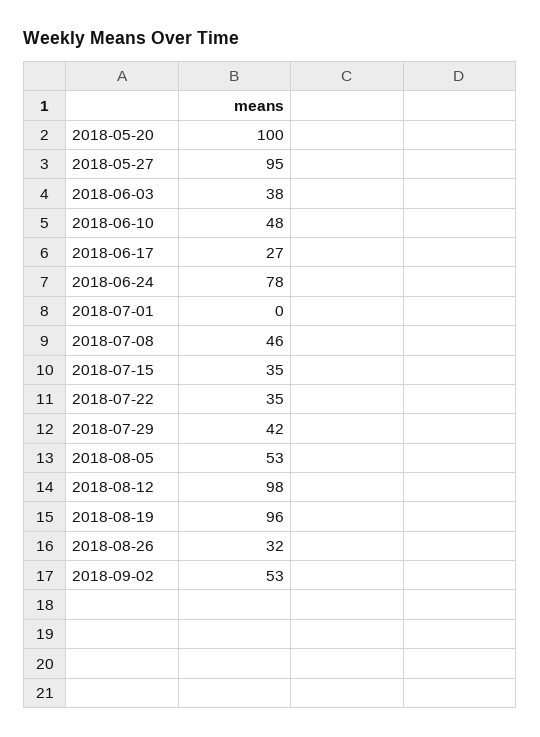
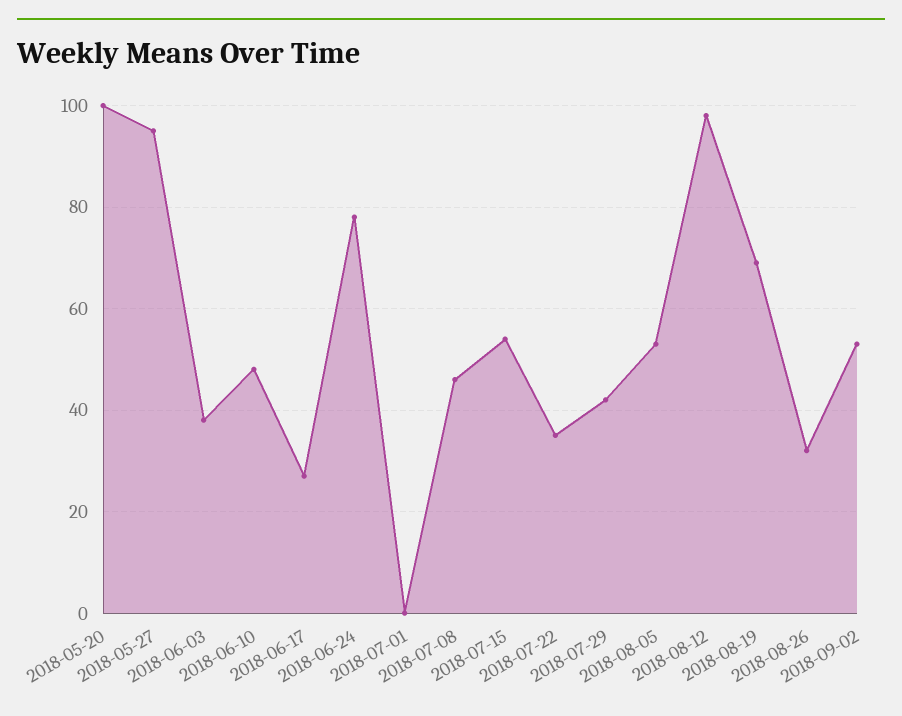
  {
    "2018-05-20": 100,
    "2018-05-27": 95,
    "2018-06-03": 38,
    "2018-06-10": 48,
    "2018-06-17": 27,
    "2018-06-24": 78,
    "2018-07-01": 0,
    "2018-07-08": 46,
-   "2018-07-15": 35,
+   "2018-07-15": 55,
    "2018-07-22": 35,
    "2018-07-29": 42,
    "2018-08-05": 53,
    "2018-08-12": 98,
-   "2018-08-19": 96,
+   "2018-08-19": 70,
    "2018-08-26": 32,
    "2018-09-02": 53
  }

